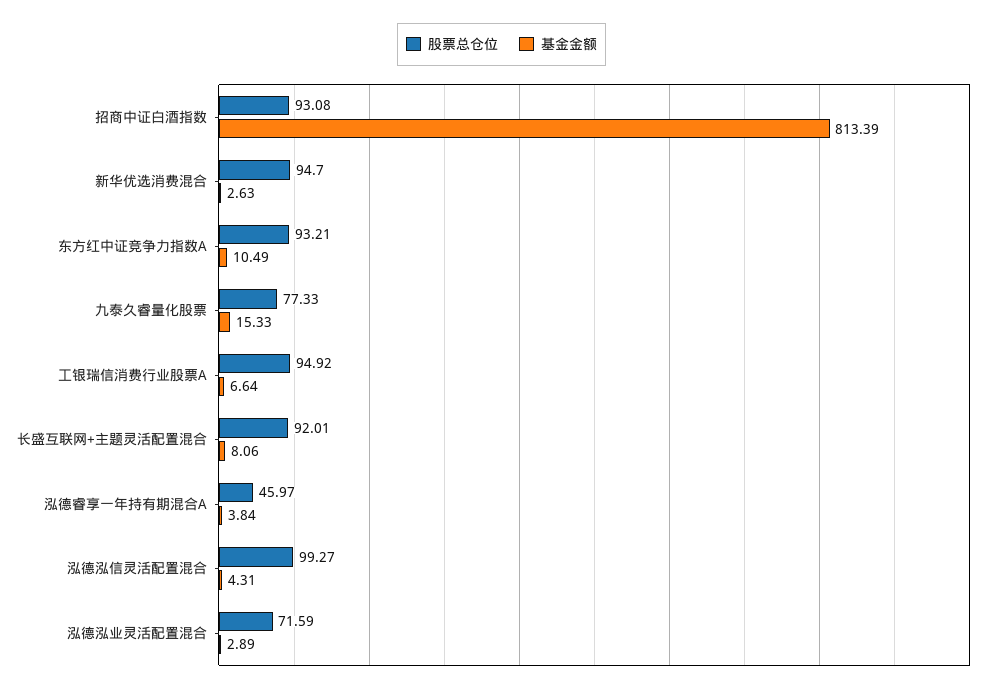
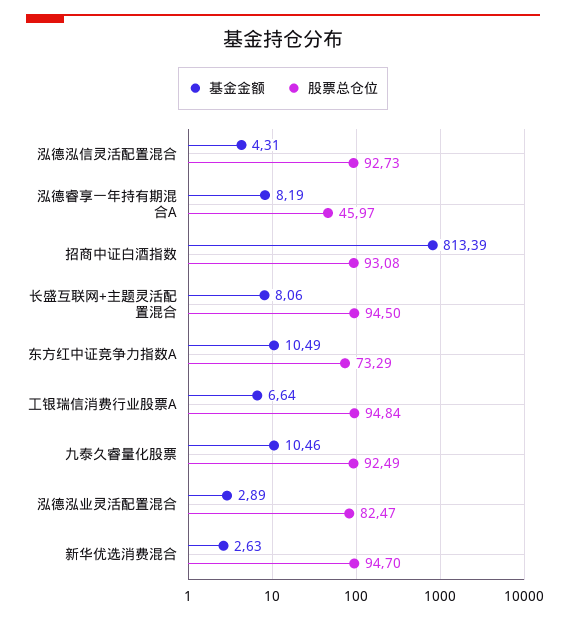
  {
    "股票总仓位": {
      "招商中证白酒指数": 93.08,
      "新华优选消费混合": 94.7,
-     "东方红中证竞争力指数A": 93.21,
+     "东方红中证竞争力指数A": 73.29,
-     "九泰久睿量化股票": 77.33,
+     "九泰久睿量化股票": 92.49,
-     "工银瑞信消费行业股票A": 94.92,
+     "工银瑞信消费行业股票A": 94.84,
-     "长盛互联网+主题灵活配置混合": 92.01,
+     "长盛互联网+主题灵活配置混合": 94.5,
      "泓德睿享一年持有期混合A": 45.97,
-     "泓德泓信灵活配置混合": 99.27,
+     "泓德泓信灵活配置混合": 92.73,
-     "泓德泓业灵活配置混合": 71.59
+     "泓德泓业灵活配置混合": 82.47
    },
    "基金金额": {
      "招商中证白酒指数": 813.39,
      "新华优选消费混合": 2.63,
      "东方红中证竞争力指数A": 10.49,
-     "九泰久睿量化股票": 15.33,
+     "九泰久睿量化股票": 10.46,
      "工银瑞信消费行业股票A": 6.64,
      "长盛互联网+主题灵活配置混合": 8.06,
-     "泓德睿享一年持有期混合A": 3.84,
+     "泓德睿享一年持有期混合A": 8.19,
      "泓德泓信灵活配置混合": 4.31,
      "泓德泓业灵活配置混合": 2.89
    }
  }

